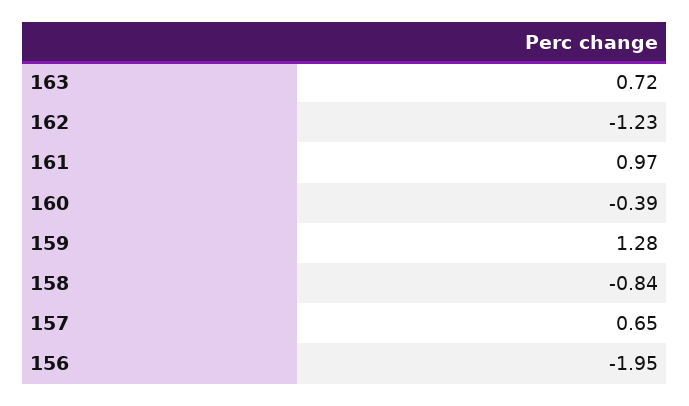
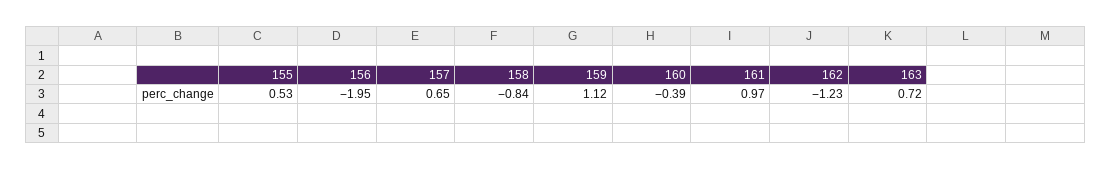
  {
    "163": 0.72,
    "162": -1.23,
    "161": 0.97,
    "160": -0.39,
-   "159": 1.28,
+   "159": 1.12,
    "158": -0.84,
    "157": 0.65,
-   "156": -1.95
+   "156": -1.95,
+   "155": 0.53
  }

